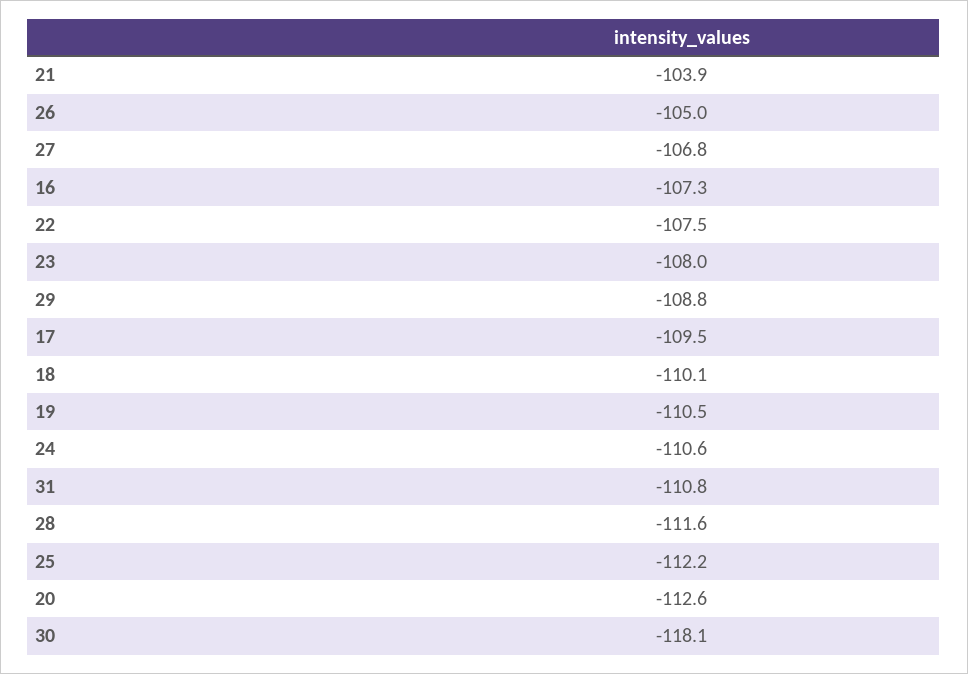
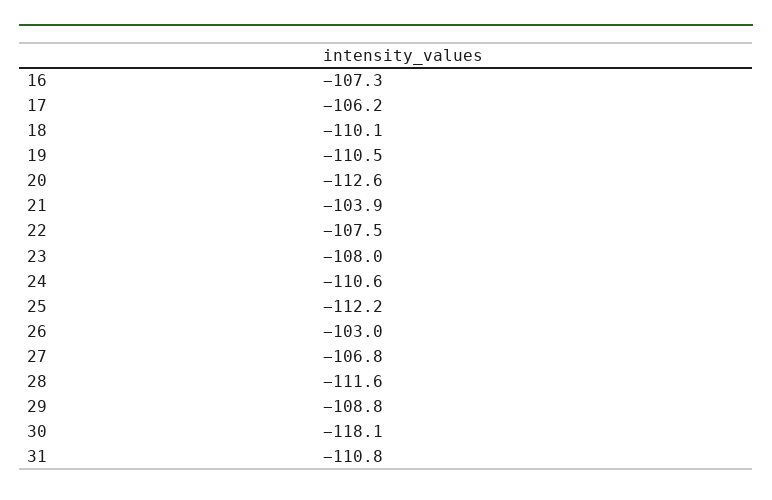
  {
    "21": -103.9,
-   "26": -105,
+   "26": -103,
    "27": -106.8,
    "16": -107.3,
    "22": -107.5,
    "23": -108,
    "29": -108.8,
-   "17": -109.5,
+   "17": -106.2,
    "18": -110.1,
    "19": -110.5,
    "24": -110.6,
    "31": -110.8,
    "28": -111.6,
    "25": -112.2,
    "20": -112.6,
    "30": -118.1
  }

